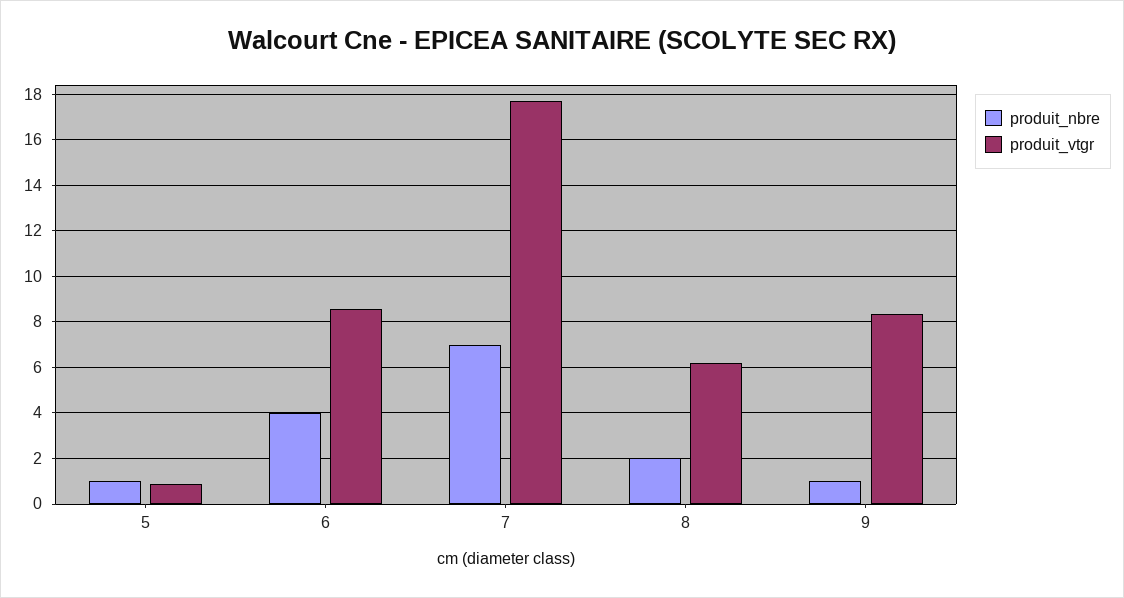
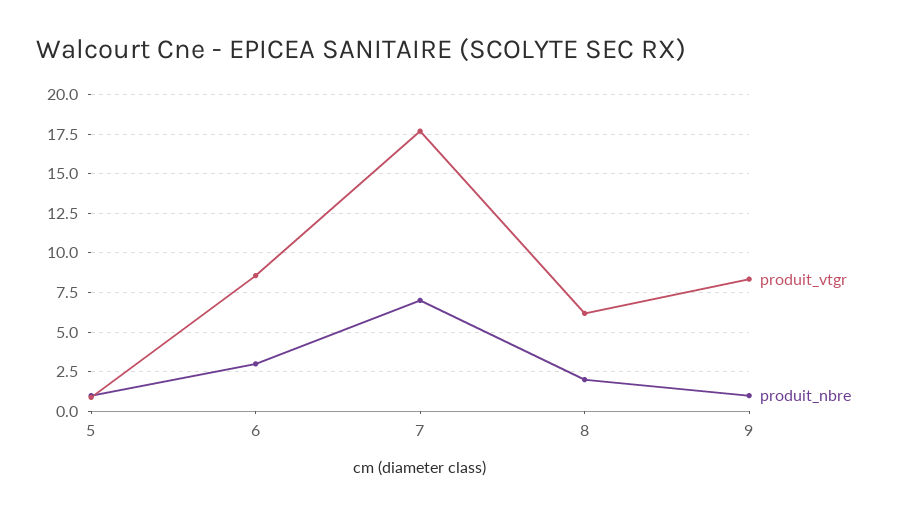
  {
    "produit_nbre": {
      "5": 1,
-     "6": 4,
+     "6": 3,
      "7": 7,
      "8": 2,
      "9": 1
    },
    "produit_vtgr": {
      "5": 1,
      "6": 8.5,
      "7": 17.5,
      "8": 6,
      "9": 8.5
    }
  }

